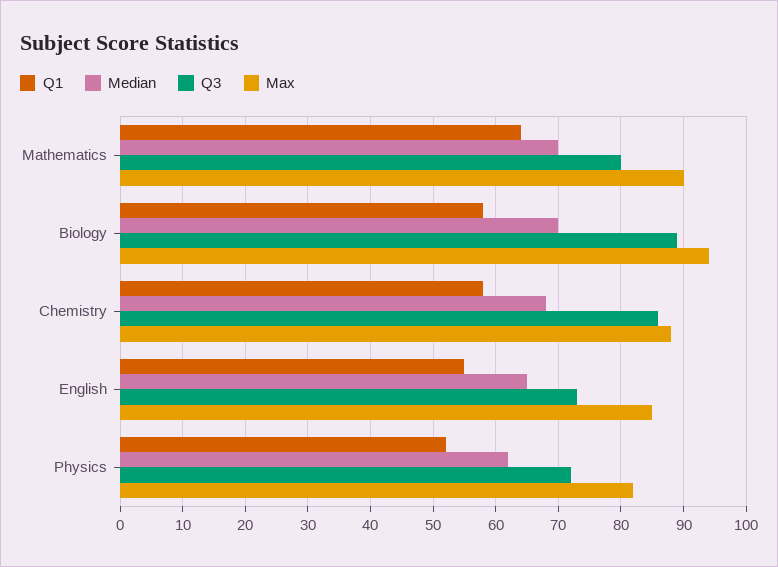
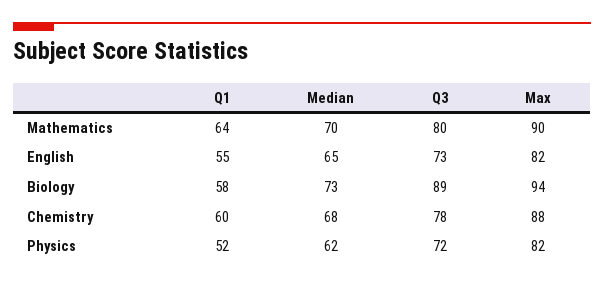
  {
    "Q1": {
      "Mathematics": 64,
      "Biology": 58,
-     "Chemistry": 58,
+     "Chemistry": 60,
      "English": 55,
      "Physics": 52
    },
    "Median": {
      "Mathematics": 70,
-     "Biology": 70,
+     "Biology": 73,
      "Chemistry": 68,
      "English": 65,
      "Physics": 62
    },
    "Q3": {
      "Mathematics": 80,
      "Biology": 89,
-     "Chemistry": 86,
+     "Chemistry": 78,
      "English": 73,
      "Physics": 72
    },
    "Max": {
      "Mathematics": 90,
      "Biology": 94,
      "Chemistry": 88,
-     "English": 85,
+     "English": 82,
      "Physics": 82
    }
  }

